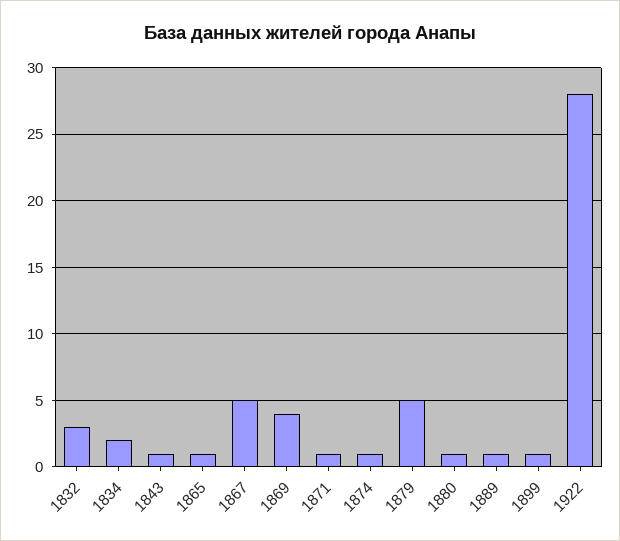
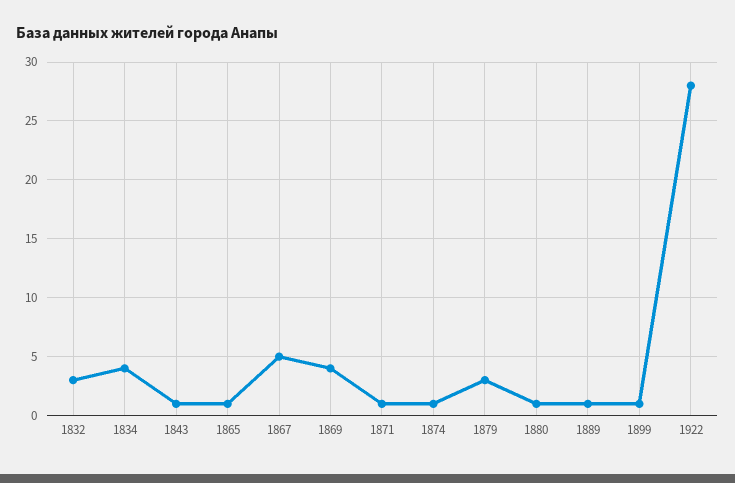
  {
    "1832": 3,
-   "1834": 2,
+   "1834": 4,
    "1843": 1,
    "1865": 1,
    "1867": 5,
    "1869": 4,
    "1871": 1,
    "1874": 1,
-   "1879": 5,
+   "1879": 3,
    "1880": 1,
    "1889": 1,
    "1899": 1,
    "1922": 28
  }

